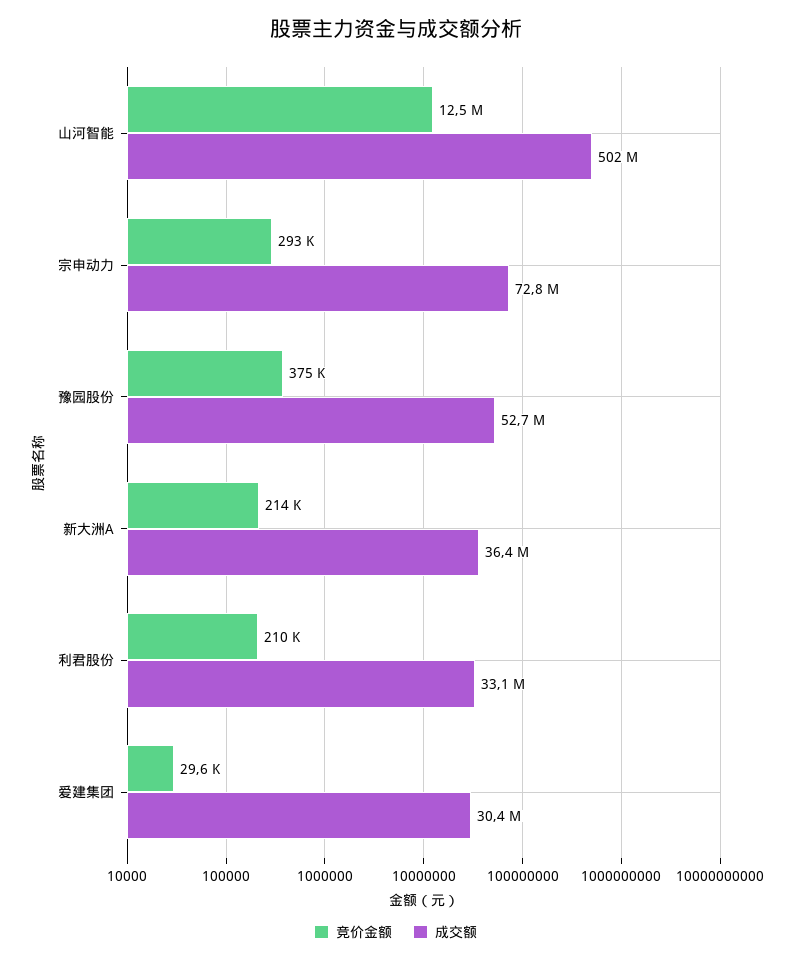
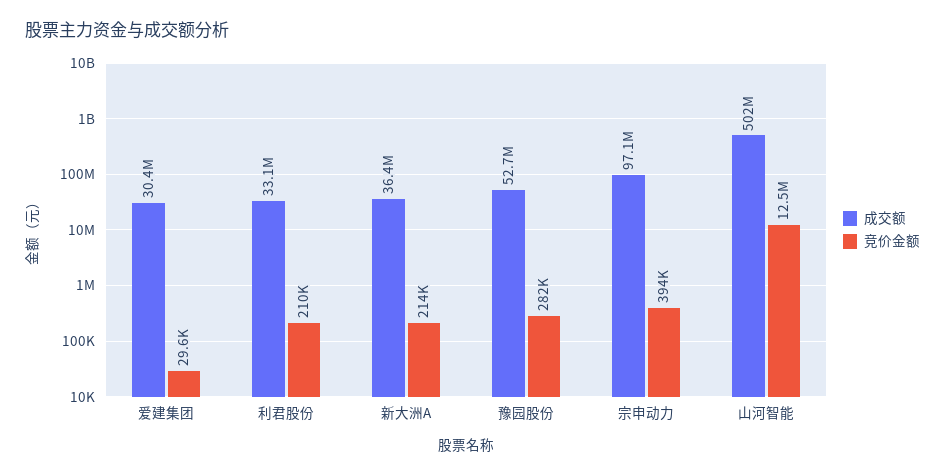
  {
    "竞价金额": {
      "山河智能": 12500000,
-     "宗申动力": 293000,
+     "宗申动力": 394000,
-     "豫园股份": 375000,
+     "豫园股份": 282000,
      "新大洲A": 214000,
      "利君股份": 210000,
      "爱建集团": 29600
    },
    "成交额": {
      "山河智能": 502000000,
-     "宗申动力": 72800000,
+     "宗申动力": 97100000,
      "豫园股份": 52700000,
      "新大洲A": 36400000,
      "利君股份": 33100000,
      "爱建集团": 30400000
    }
  }

